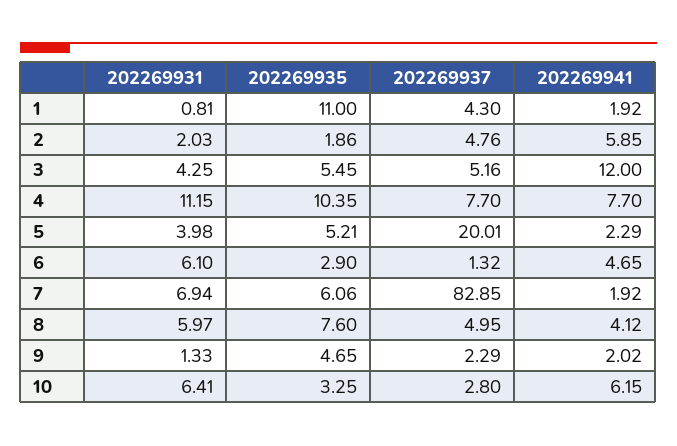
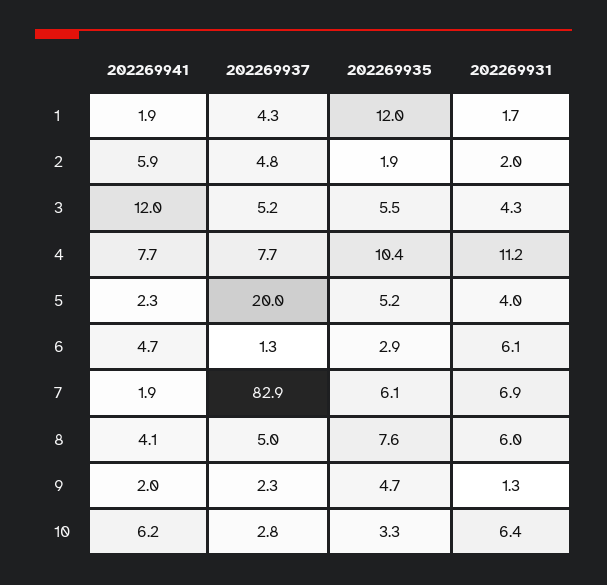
  {
    "202269931": {
-     "1": 0.81,
+     "1": 1.7,
      "2": 2.03,
      "3": 4.25,
      "4": 11.15,
      "5": 3.98,
      "6": 6.1,
      "7": 6.94,
      "8": 5.97,
      "9": 1.33,
      "10": 6.41
    },
    "202269935": {
-     "1": 11,
+     "1": 12,
      "2": 1.86,
      "3": 5.45,
      "4": 10.35,
      "5": 5.21,
      "6": 2.9,
      "7": 6.06,
      "8": 7.6,
      "9": 4.65,
      "10": 3.25
    },
    "202269937": {
      "1": 4.3,
      "2": 4.76,
      "3": 5.16,
      "4": 7.7,
      "5": 20.01,
      "6": 1.32,
      "7": 82.85,
      "8": 4.95,
      "9": 2.29,
      "10": 2.8
    },
    "202269941": {
      "1": 1.92,
      "2": 5.85,
      "3": 12,
      "4": 7.7,
      "5": 2.29,
      "6": 4.65,
      "7": 1.92,
      "8": 4.12,
      "9": 2.02,
      "10": 6.15
    }
  }

